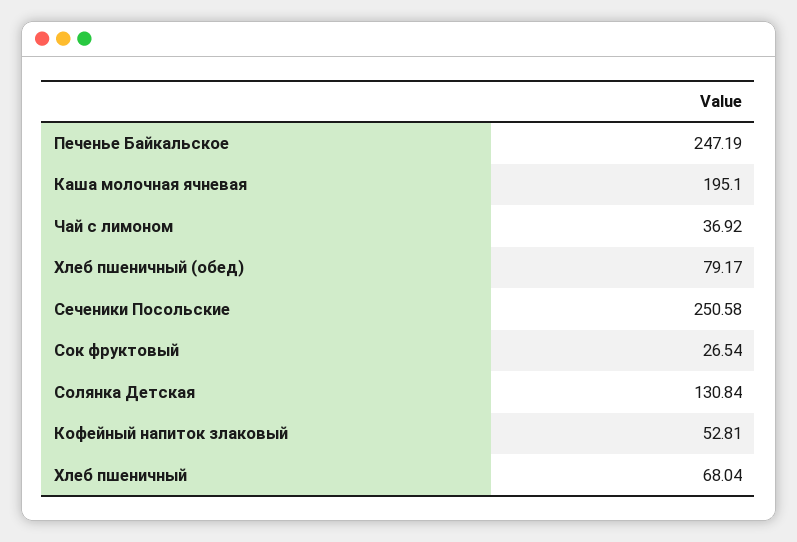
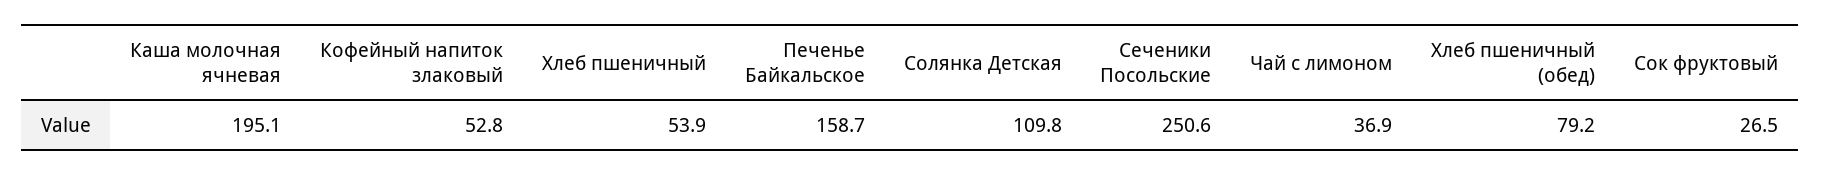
  {
-   "Печенье Байкальское": 247.19,
+   "Печенье Байкальское": 158.7,
    "Каша молочная ячневая": 195.1,
    "Чай с лимоном": 36.92,
    "Хлеб пшеничный (обед)": 79.17,
    "Сеченики Посольские": 250.58,
    "Сок фруктовый": 26.54,
-   "Солянка Детская": 130.84,
+   "Солянка Детская": 109.8,
    "Кофейный напиток злаковый": 52.81,
-   "Хлеб пшеничный": 68.04
+   "Хлеб пшеничный": 53.9
  }

